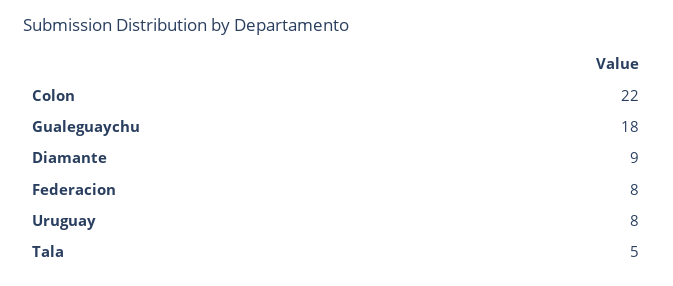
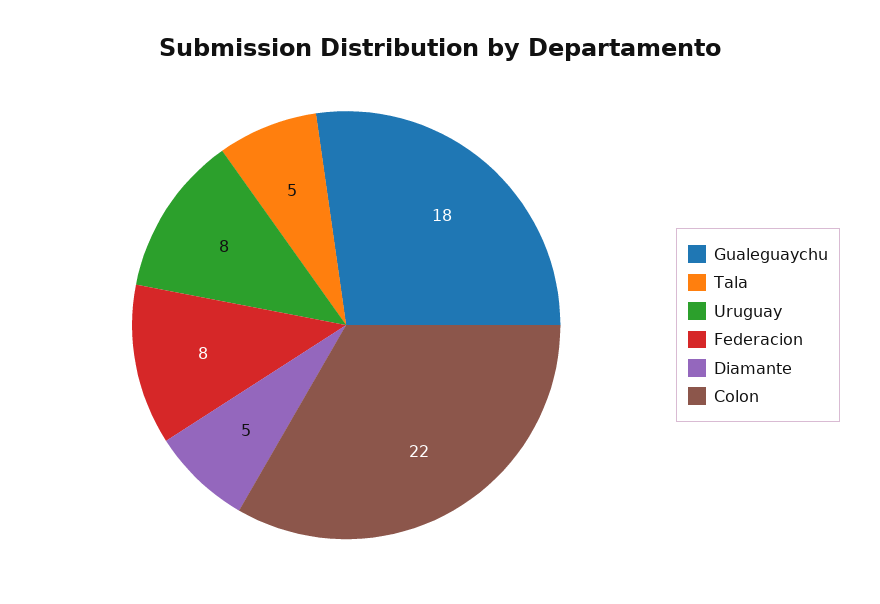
  {
    "Colon": 22,
    "Gualeguaychu": 18,
-   "Diamante": 9,
+   "Diamante": 5,
    "Federacion": 8,
    "Uruguay": 8,
    "Tala": 5
  }

